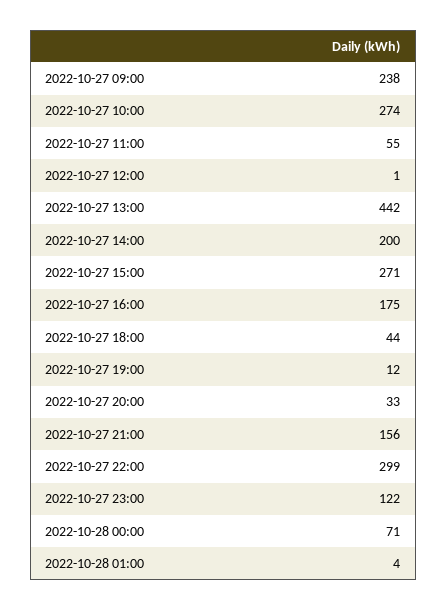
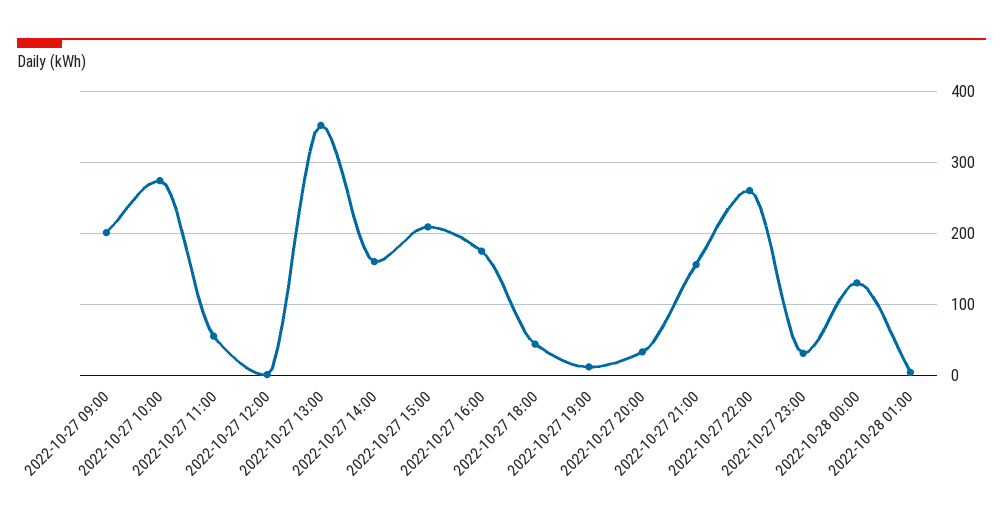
  {
-   "2022-10-27 09:00": 238,
+   "2022-10-27 09:00": 200,
    "2022-10-27 10:00": 274,
    "2022-10-27 11:00": 55,
    "2022-10-27 12:00": 1,
-   "2022-10-27 13:00": 442,
+   "2022-10-27 13:00": 350,
-   "2022-10-27 14:00": 200,
+   "2022-10-27 14:00": 160,
-   "2022-10-27 15:00": 271,
+   "2022-10-27 15:00": 210,
    "2022-10-27 16:00": 175,
    "2022-10-27 18:00": 44,
    "2022-10-27 19:00": 12,
    "2022-10-27 20:00": 33,
    "2022-10-27 21:00": 156,
-   "2022-10-27 22:00": 299,
+   "2022-10-27 22:00": 260,
-   "2022-10-27 23:00": 122,
+   "2022-10-27 23:00": 30,
-   "2022-10-28 00:00": 71,
+   "2022-10-28 00:00": 130,
    "2022-10-28 01:00": 4
  }

